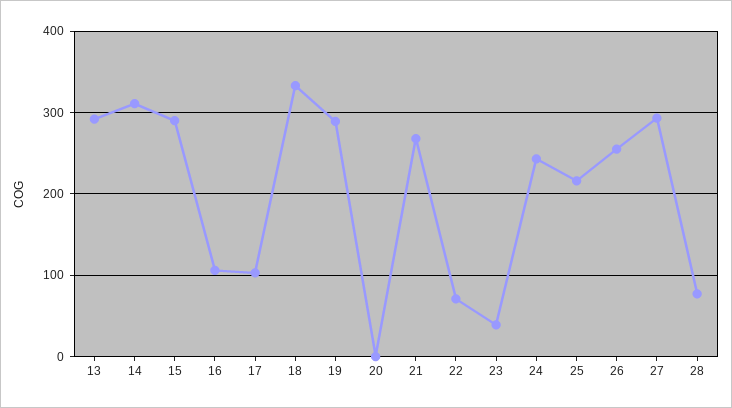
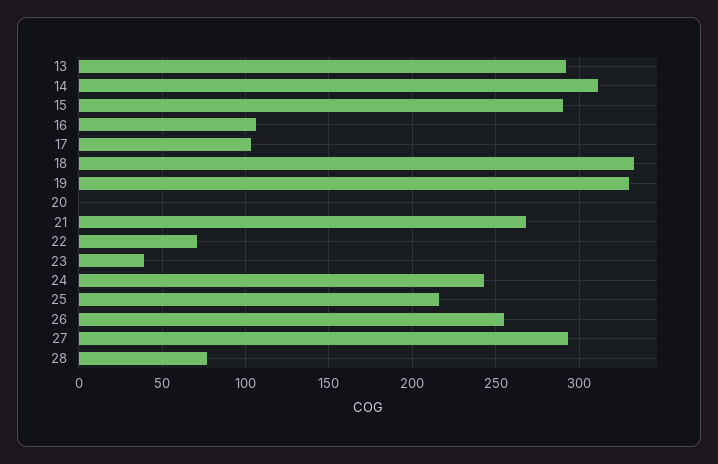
  {
    "13": 290,
    "14": 310,
    "15": 290,
    "16": 105,
    "17": 105,
    "18": 335,
-   "19": 290,
+   "19": 330,
    "20": 0,
    "21": 270,
    "22": 70,
    "23": 40,
    "24": 245,
    "25": 215,
    "26": 255,
    "27": 295,
    "28": 75
  }

